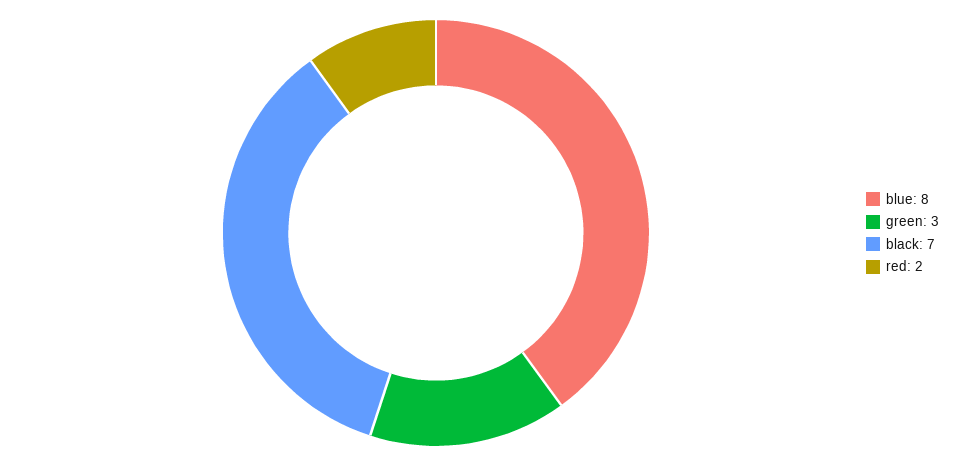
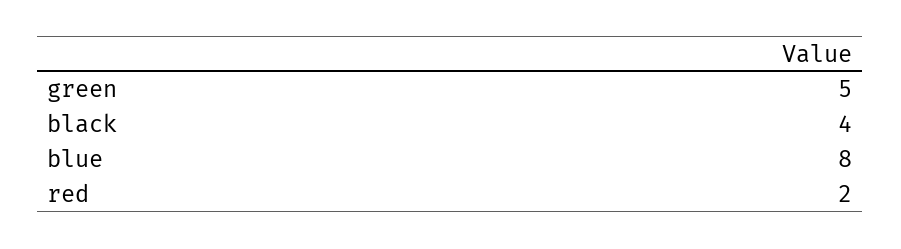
  {
    "blue": 8,
-   "green": 3,
+   "green": 5,
-   "black": 7,
+   "black": 4,
    "red": 2
  }

